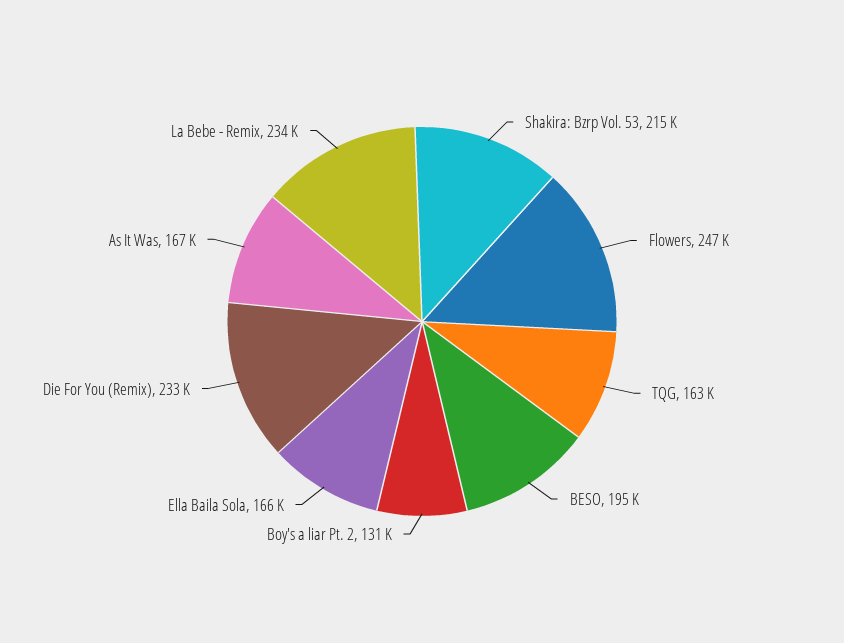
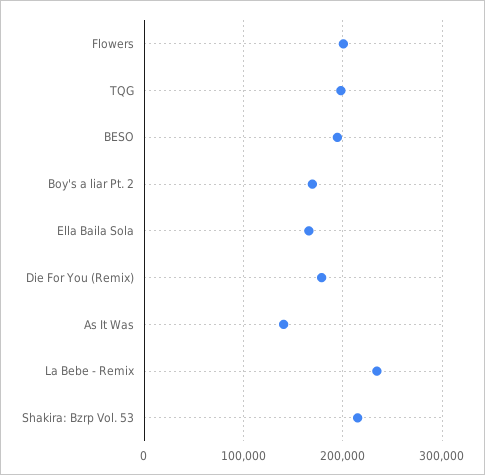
  {
    "Shakira: Bzrp Vol. 53": 215000,
-   "Flowers": 247000,
+   "Flowers": 200000,
-   "TQG": 163000,
+   "TQG": 200000,
    "BESO": 195000,
-   "Boy's a liar Pt. 2": 131000,
+   "Boy's a liar Pt. 2": 170000,
    "Ella Baila Sola": 166000,
-   "Die For You (Remix)": 233000,
+   "Die For You (Remix)": 180000,
-   "As It Was": 167000,
+   "As It Was": 140000,
    "La Bebe - Remix": 234000
  }

